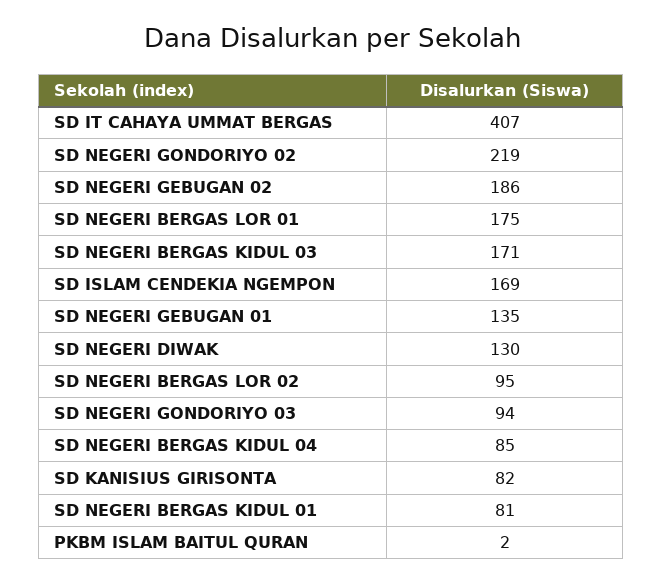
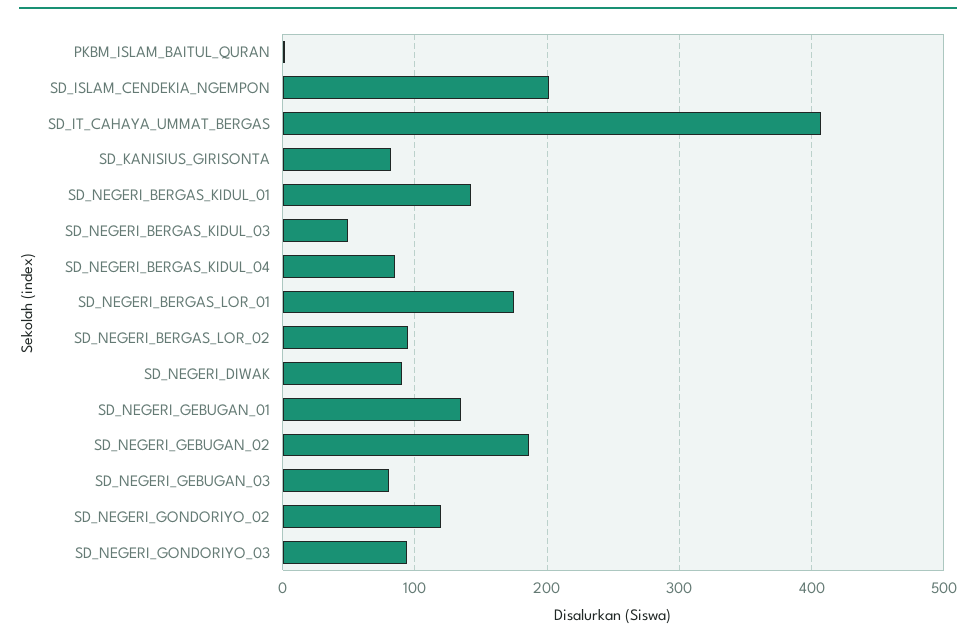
  {
    "SD IT CAHAYA UMMAT BERGAS": 407,
-   "SD NEGERI GONDORIYO 02": 219,
+   "SD NEGERI GONDORIYO 02": 120,
    "SD NEGERI GEBUGAN 02": 186,
    "SD NEGERI BERGAS LOR 01": 175,
-   "SD NEGERI BERGAS KIDUL 03": 171,
+   "SD NEGERI BERGAS KIDUL 03": 50,
-   "SD ISLAM CENDEKIA NGEMPON": 169,
+   "SD ISLAM CENDEKIA NGEMPON": 200,
    "SD NEGERI GEBUGAN 01": 135,
-   "SD NEGERI DIWAK": 130,
+   "SD NEGERI DIWAK": 90,
    "SD NEGERI BERGAS LOR 02": 95,
    "SD NEGERI GONDORIYO 03": 94,
    "SD NEGERI BERGAS KIDUL 04": 85,
    "SD KANISIUS GIRISONTA": 82,
-   "SD NEGERI BERGAS KIDUL 01": 81,
+   "SD NEGERI BERGAS KIDUL 01": 140,
-   "PKBM ISLAM BAITUL QURAN": 2
+   "PKBM ISLAM BAITUL QURAN": 2,
+   "SD_NEGERI_GEBUGAN_03": 80
  }

